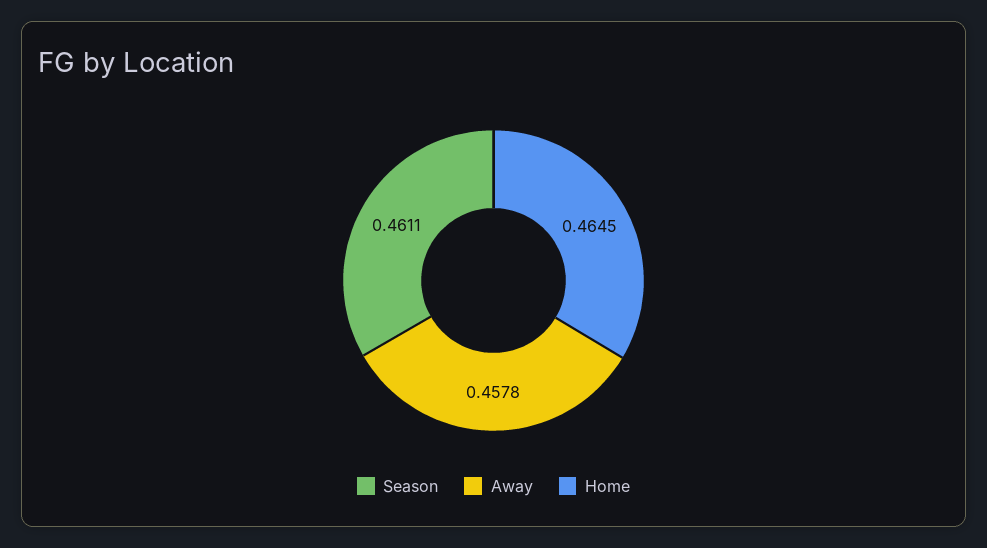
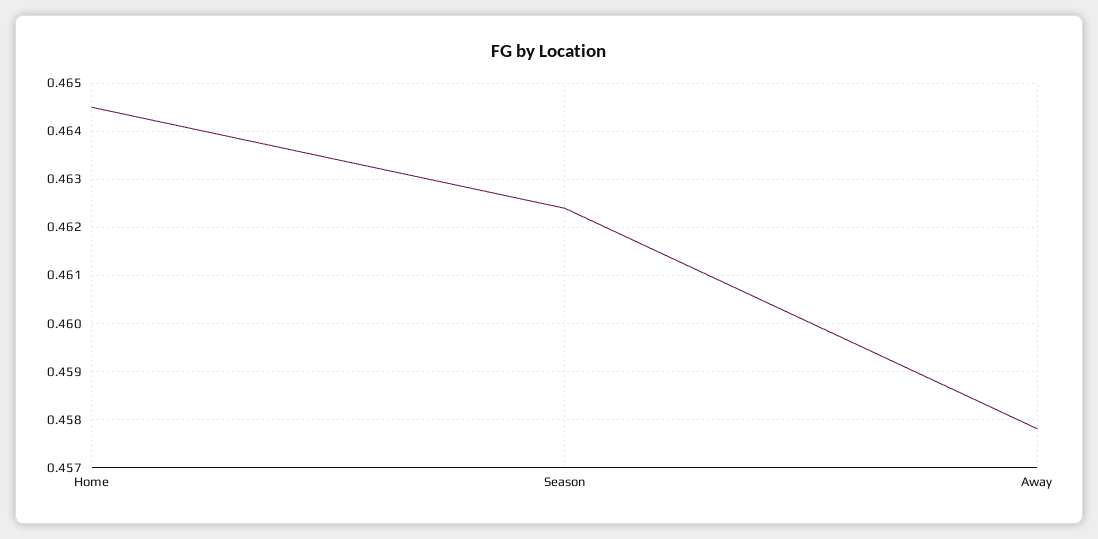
  {
-   "Season": 0.4611,
+   "Season": 0.4625,
    "Away": 0.4578,
    "Home": 0.4645
  }

